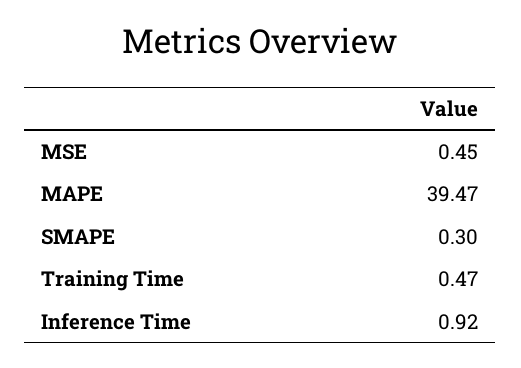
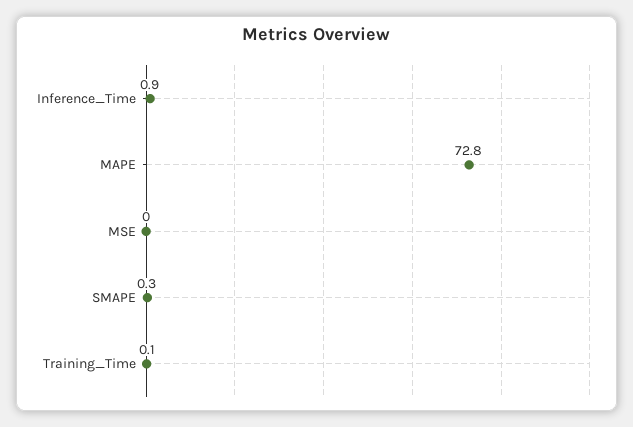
  {
-   "MSE": 0.45,
+   "MSE": 0,
-   "MAPE": 39.47,
+   "MAPE": 72.8,
    "SMAPE": 0.3,
-   "Training Time": 0.47,
+   "Training Time": 0.1,
    "Inference Time": 0.92
  }

